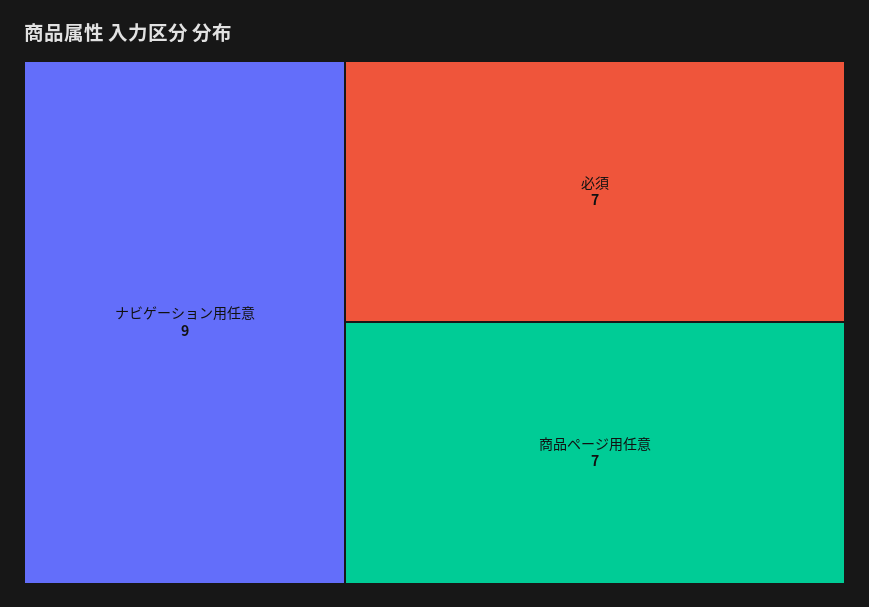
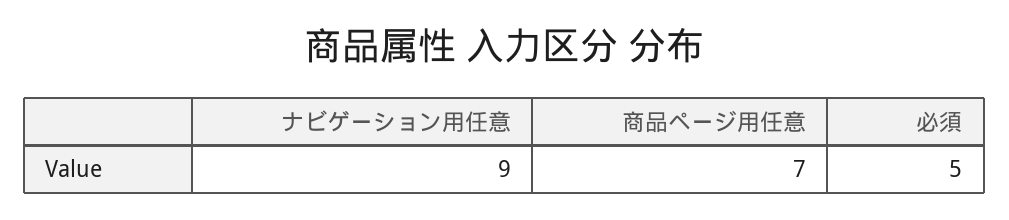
  {
    "ナビゲーション用任意": 9,
-   "必須": 7,
+   "必須": 5,
    "商品ページ用任意": 7
  }

